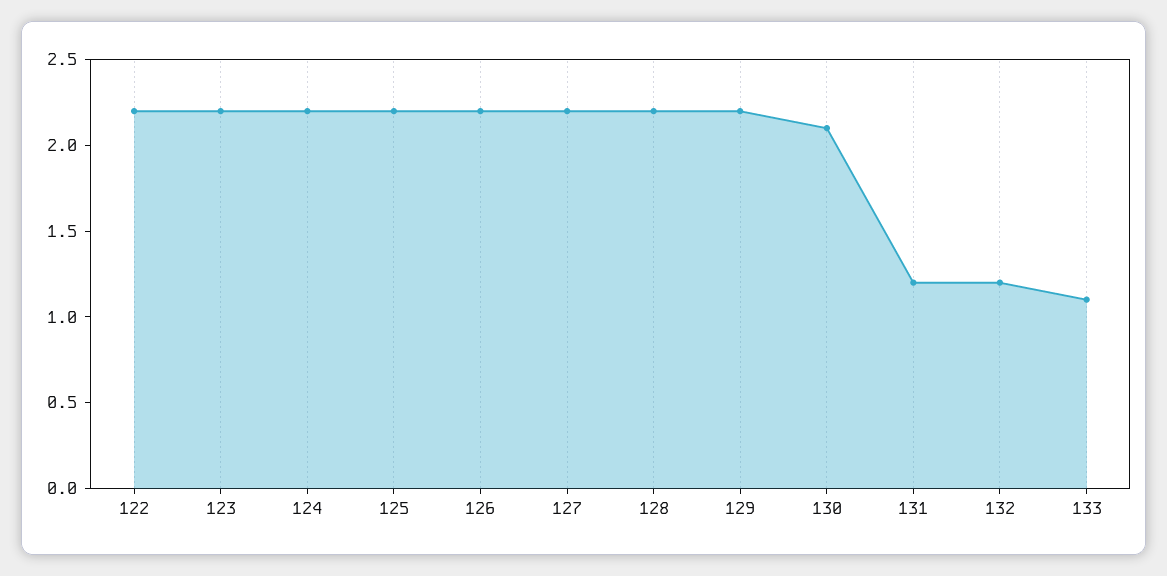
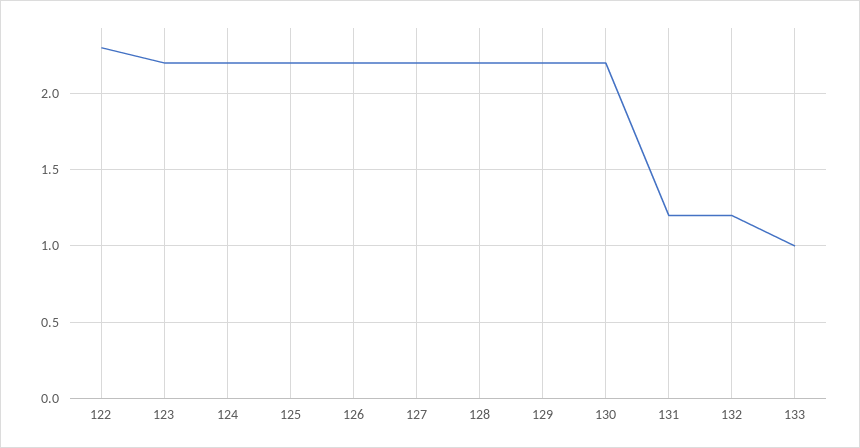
  {
-   "122": 2.2,
+   "122": 2.3,
    "123": 2.2,
    "124": 2.2,
    "125": 2.2,
    "126": 2.2,
    "127": 2.2,
    "128": 2.2,
    "129": 2.2,
-   "130": 2.1,
+   "130": 2.2,
    "131": 1.2,
    "132": 1.2,
-   "133": 1.1
+   "133": 1
  }

